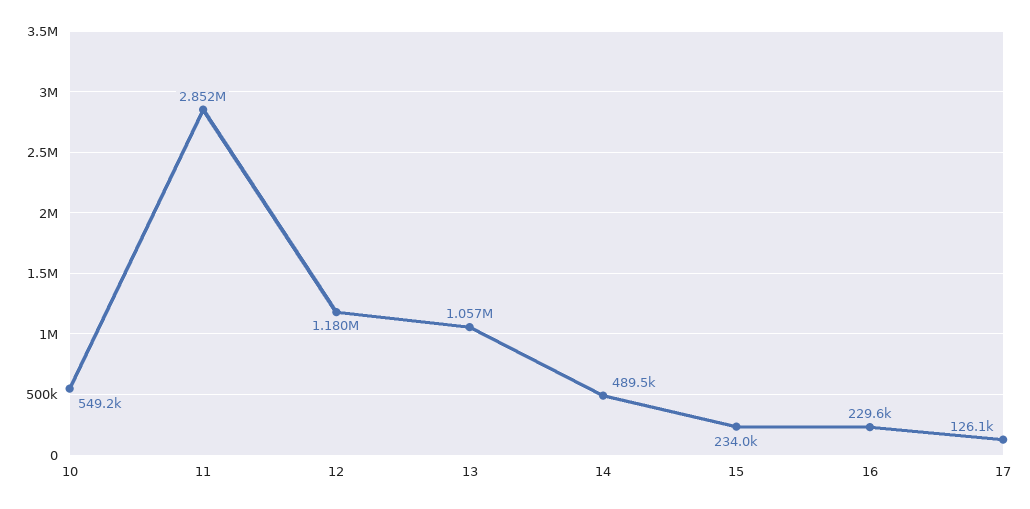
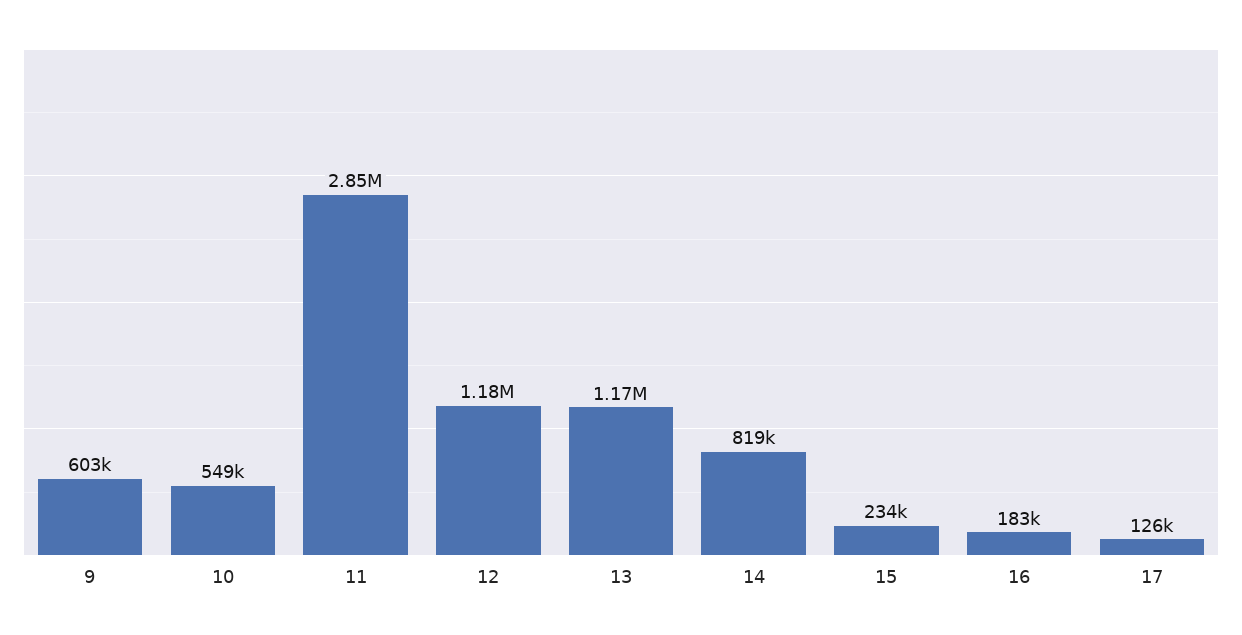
  {
    "10": 549200,
    "11": 2852000,
    "12": 1180000,
-   "13": 1057000,
+   "13": 1170000,
-   "14": 489500,
+   "14": 819000,
    "15": 234000,
-   "16": 229600,
+   "16": 183000,
-   "17": 126100
+   "17": 126100,
+   "9": 603000
  }

